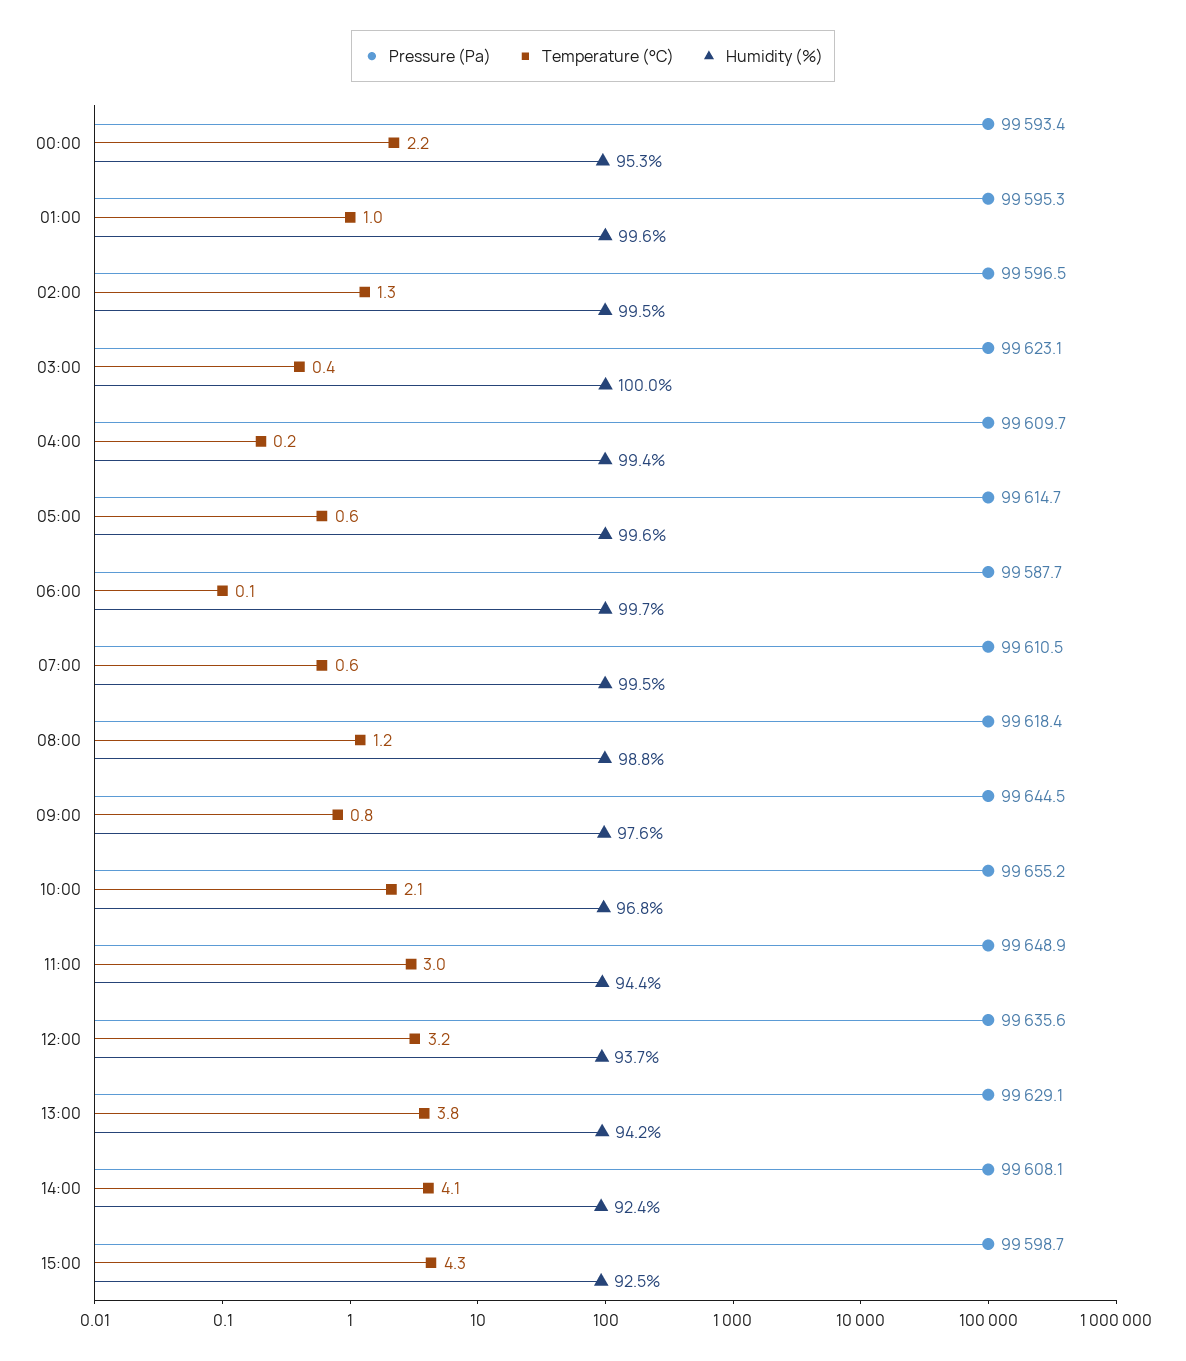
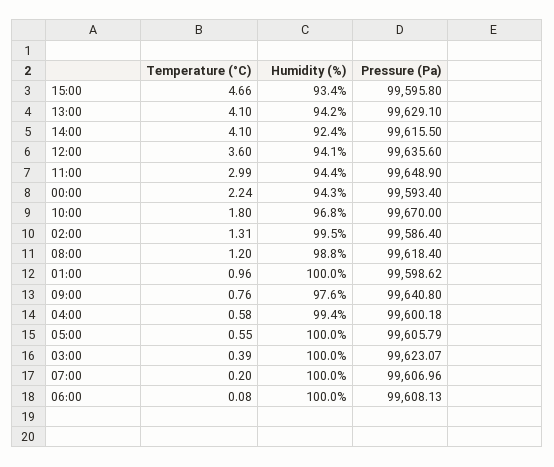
  {
    "Pressure (Pa)": {
      "00:00": 99593.4,
-     "01:00": 99595.3,
+     "01:00": 99598.62,
-     "02:00": 99596.5,
+     "02:00": 99586.4,
      "03:00": 99623.07,
-     "04:00": 99609.7,
+     "04:00": 99600.18,
-     "05:00": 99614.7,
+     "05:00": 99605.79,
-     "06:00": 99587.7,
+     "06:00": 99608.13,
-     "07:00": 99610.5,
+     "07:00": 99606.96,
      "08:00": 99618.4,
-     "09:00": 99644.5,
+     "09:00": 99640.8,
-     "10:00": 99655.2,
+     "10:00": 99670,
      "11:00": 99648.9,
      "12:00": 99635.6,
      "13:00": 99629.1,
-     "14:00": 99608.1,
+     "14:00": 99615.5,
-     "15:00": 99598.7
+     "15:00": 99595.8
    },
    "Temperature (°C)": {
      "00:00": 2.24,
      "01:00": 0.96,
      "02:00": 1.31,
      "03:00": 0.39,
-     "04:00": 0.2,
+     "04:00": 0.58,
      "05:00": 0.55,
      "06:00": 0.08,
-     "07:00": 0.6,
+     "07:00": 0.2,
      "08:00": 1.2,
      "09:00": 0.76,
-     "10:00": 2.1,
+     "10:00": 1.8,
      "11:00": 2.99,
-     "12:00": 3.2,
+     "12:00": 3.6,
-     "13:00": 3.8,
+     "13:00": 4.1,
      "14:00": 4.1,
-     "15:00": 4.3
+     "15:00": 4.66
    },
    "Humidity (%)": {
-     "00:00": 95.3,
+     "00:00": 94.3,
-     "01:00": 99.6,
+     "01:00": 100,
      "02:00": 99.5,
      "03:00": 100,
      "04:00": 99.4,
-     "05:00": 99.6,
+     "05:00": 100,
-     "06:00": 99.7,
+     "06:00": 100,
-     "07:00": 99.5,
+     "07:00": 100,
      "08:00": 98.8,
      "09:00": 97.6,
      "10:00": 96.8,
      "11:00": 94.4,
-     "12:00": 93.7,
+     "12:00": 94.1,
      "13:00": 94.2,
      "14:00": 92.4,
-     "15:00": 92.5
+     "15:00": 93.4
    }
  }

